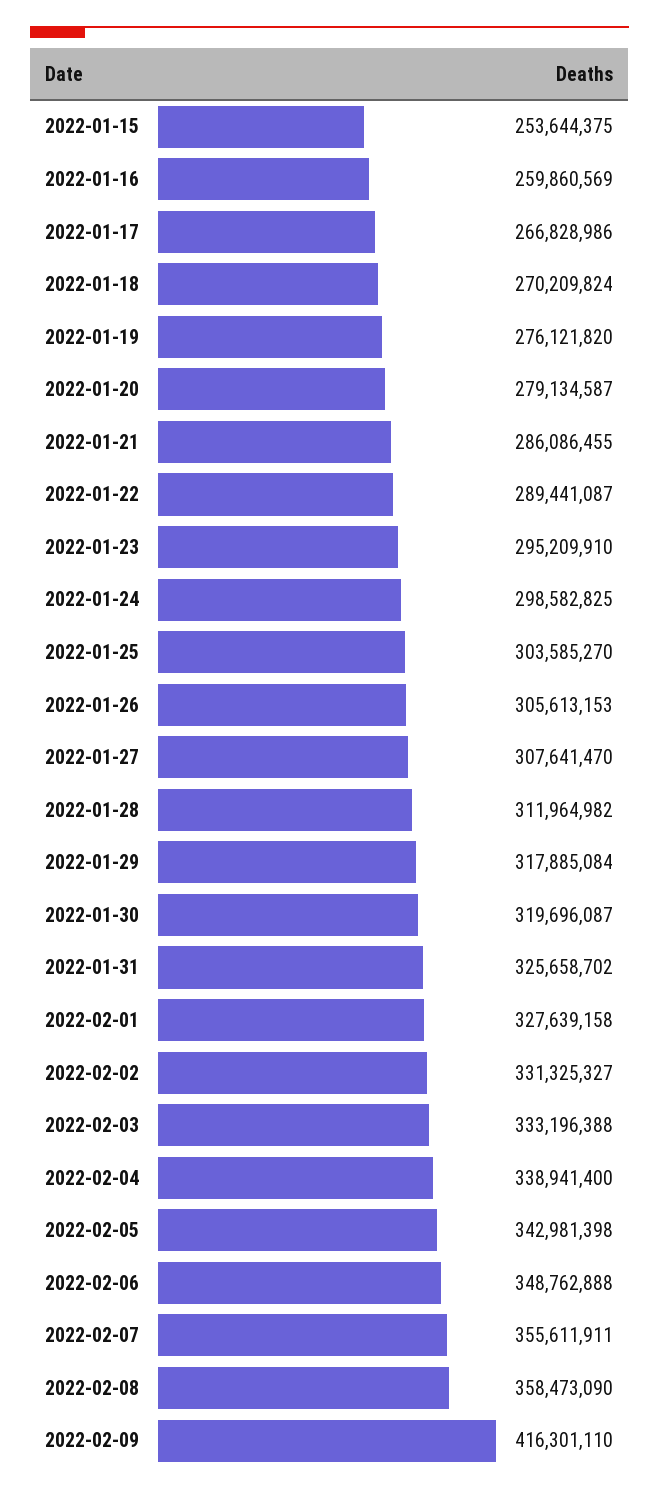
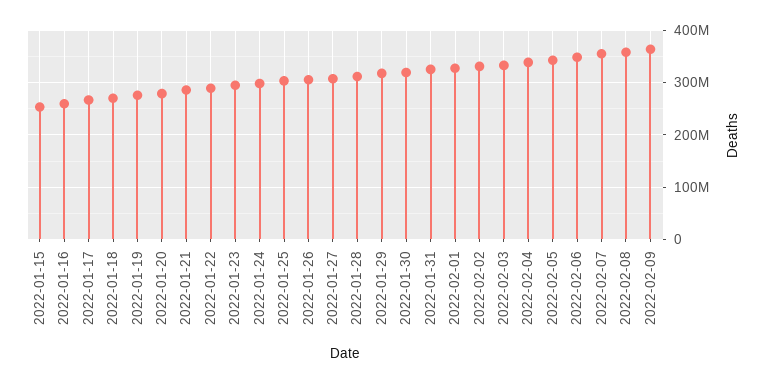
  {
    "2022-01-15": 253644375,
    "2022-01-16": 259860569,
    "2022-01-17": 266828986,
    "2022-01-18": 270209824,
    "2022-01-19": 276121820,
    "2022-01-20": 279134587,
    "2022-01-21": 286086455,
    "2022-01-22": 289441087,
    "2022-01-23": 295209910,
    "2022-01-24": 298582825,
    "2022-01-25": 303585270,
    "2022-01-26": 305613153,
    "2022-01-27": 307641470,
    "2022-01-28": 311964982,
    "2022-01-29": 317885084,
    "2022-01-30": 319696087,
    "2022-01-31": 325658702,
    "2022-02-01": 327639158,
    "2022-02-02": 331325327,
    "2022-02-03": 333196388,
    "2022-02-04": 338941400,
    "2022-02-05": 342981398,
    "2022-02-06": 348762888,
    "2022-02-07": 355611911,
    "2022-02-08": 358473090,
-   "2022-02-09": 416301110
+   "2022-02-09": 360000000
  }

